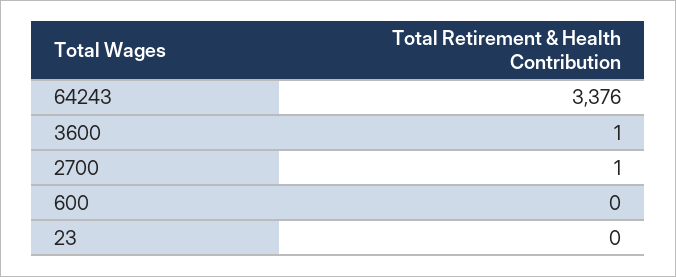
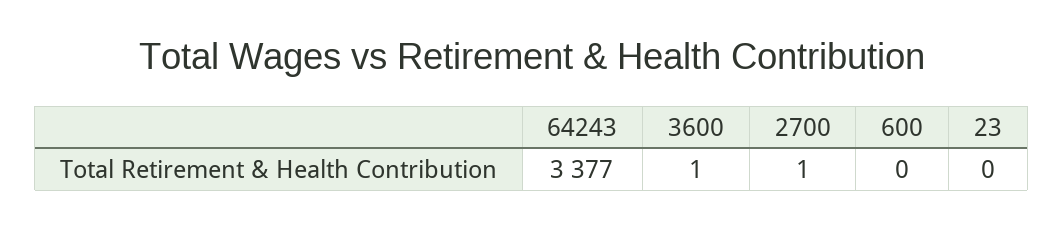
  {
-   "64243": 3376,
+   "64243": 3377,
    "3600": 1,
    "2700": 1,
    "600": 0,
    "23": 0
  }

